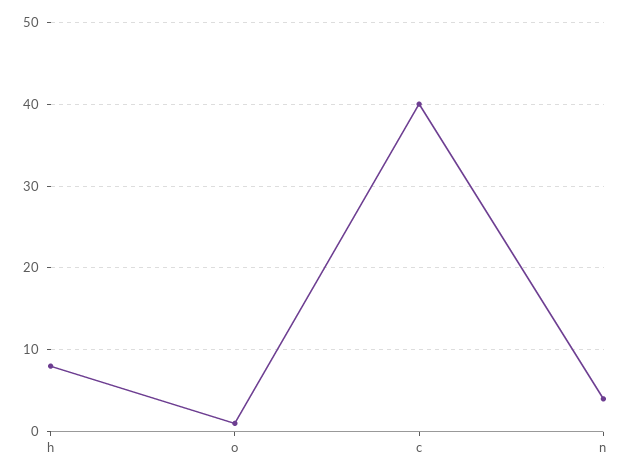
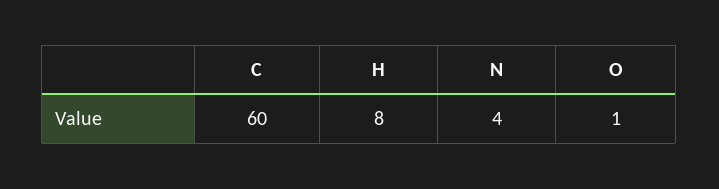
  {
    "h": 8,
    "o": 1,
-   "c": 40,
+   "c": 60,
    "n": 4
  }

